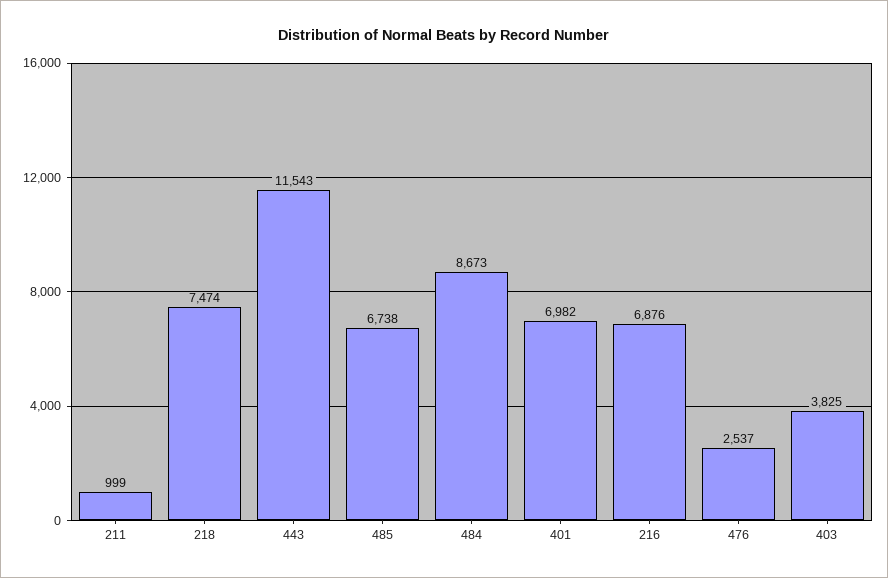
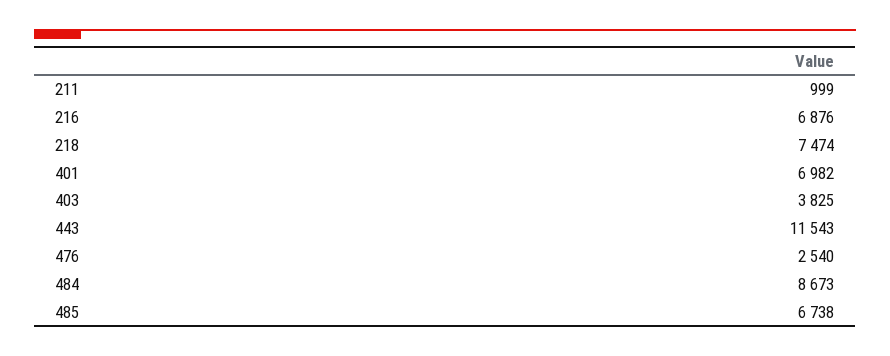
  {
    "211": 999,
    "218": 7474,
    "443": 11543,
    "485": 6738,
    "484": 8673,
    "401": 6982,
    "216": 6876,
-   "476": 2537,
+   "476": 2540,
    "403": 3825
  }

